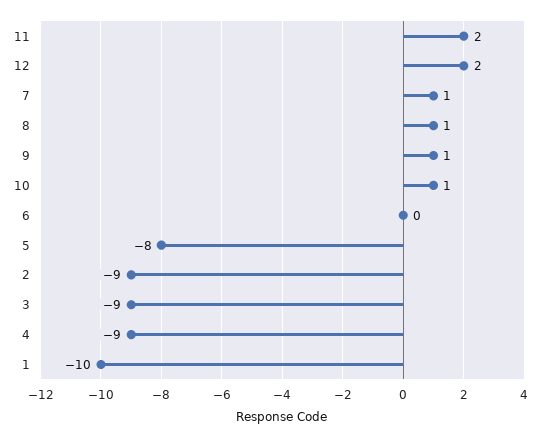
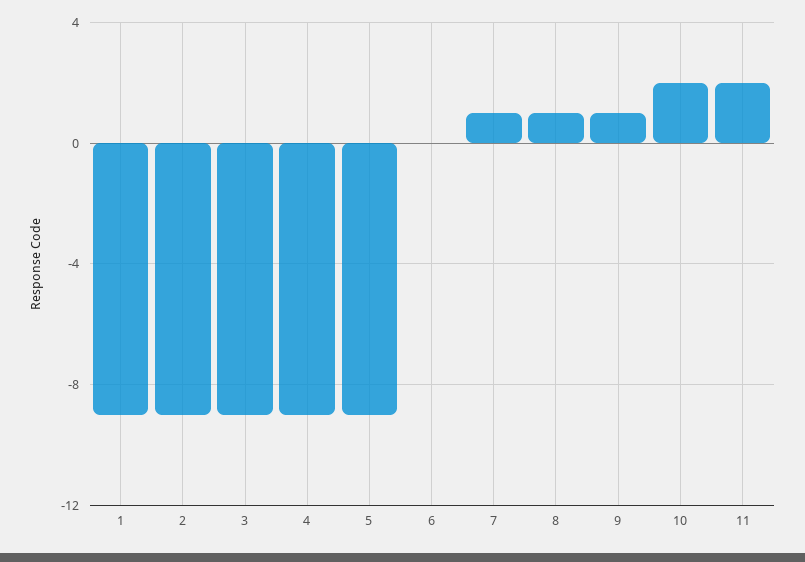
  {
    "11": 2,
-   "12": 2,
    "7": 1,
    "8": 1,
    "9": 1,
-   "10": 1,
+   "10": 2,
    "6": 0,
-   "5": -8,
+   "5": -9,
    "2": -9,
    "3": -9,
    "4": -9,
-   "1": -10
+   "1": -9
  }

